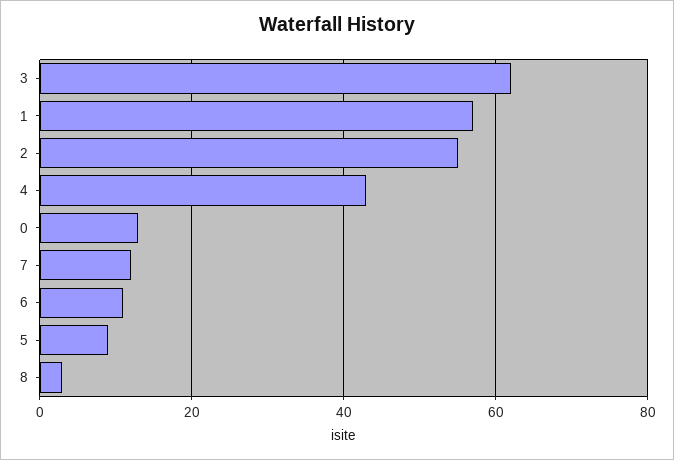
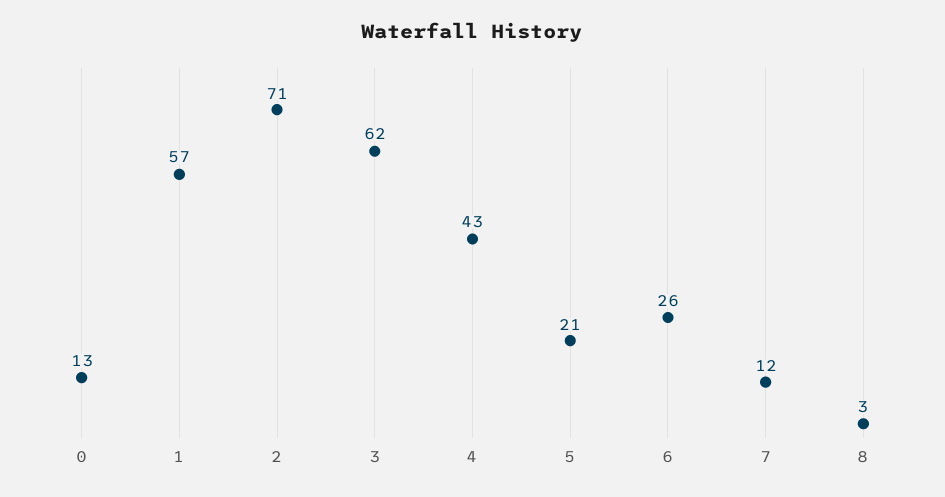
  {
    "3": 62,
    "1": 57,
-   "2": 55,
+   "2": 71,
    "4": 43,
    "0": 13,
    "7": 12,
-   "6": 10,
+   "6": 26,
-   "5": 10,
+   "5": 21,
    "8": 3
  }

